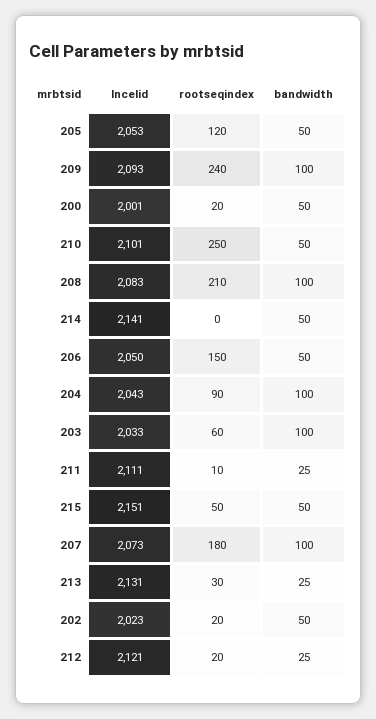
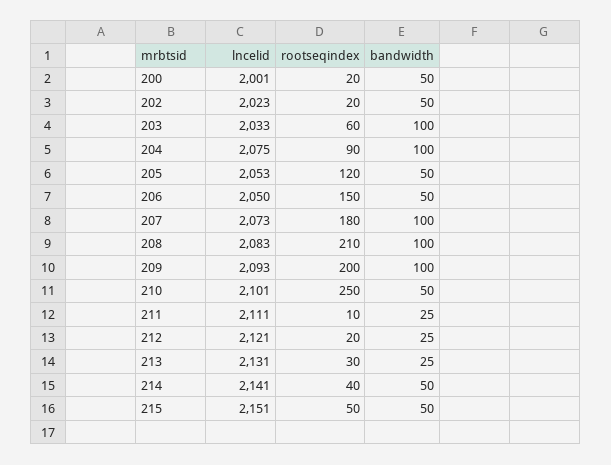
  {
    "lncelid": {
      "205": 2053,
      "209": 2093,
      "200": 2001,
      "210": 2101,
      "208": 2083,
      "214": 2141,
      "206": 2050,
-     "204": 2043,
+     "204": 2075,
      "203": 2033,
      "211": 2111,
      "215": 2151,
      "207": 2073,
      "213": 2131,
      "202": 2023,
      "212": 2121
    },
    "rootseqindex": {
      "205": 120,
-     "209": 240,
+     "209": 200,
      "200": 20,
      "210": 250,
      "208": 210,
-     "214": 0,
+     "214": 40,
      "206": 150,
      "204": 90,
      "203": 60,
      "211": 10,
      "215": 50,
      "207": 180,
      "213": 30,
      "202": 20,
      "212": 20
    },
    "bandwidth": {
      "205": 50,
      "209": 100,
      "200": 50,
      "210": 50,
      "208": 100,
      "214": 50,
      "206": 50,
      "204": 100,
      "203": 100,
      "211": 25,
      "215": 50,
      "207": 100,
      "213": 25,
      "202": 50,
      "212": 25
    }
  }

